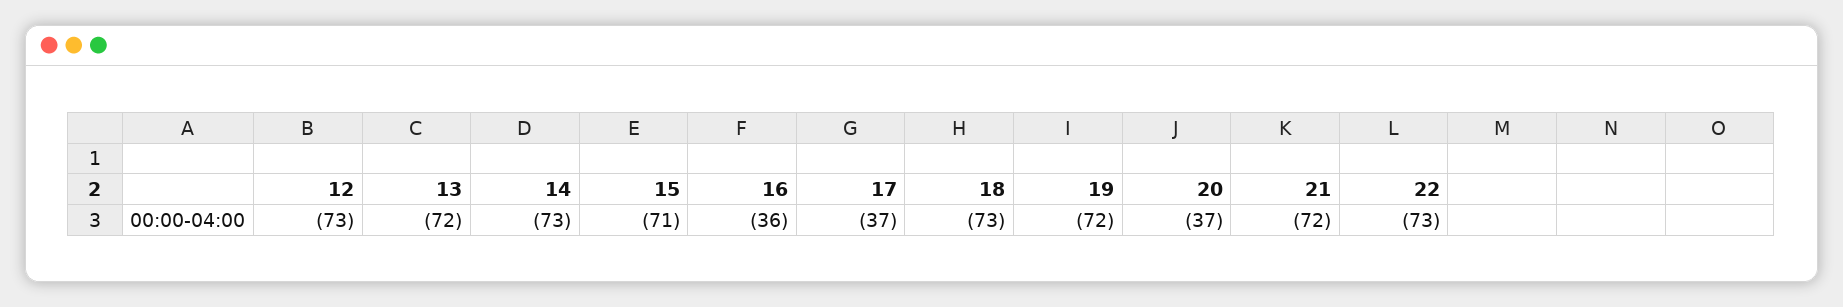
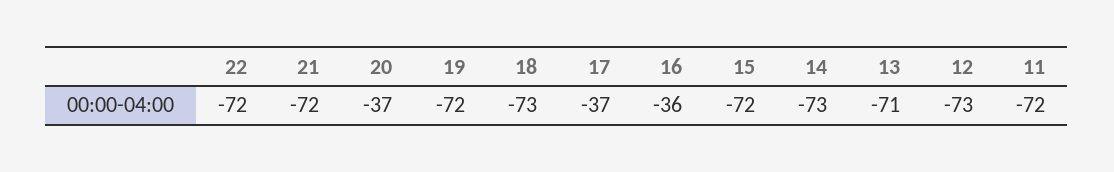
  {
    "12": -73,
-   "13": -72,
+   "13": -71,
    "14": -73,
-   "15": -71,
+   "15": -72,
    "16": -36,
    "17": -37,
    "18": -73,
    "19": -72,
    "20": -37,
    "21": -72,
-   "22": -73
+   "22": -72,
+   "11": -72
  }

